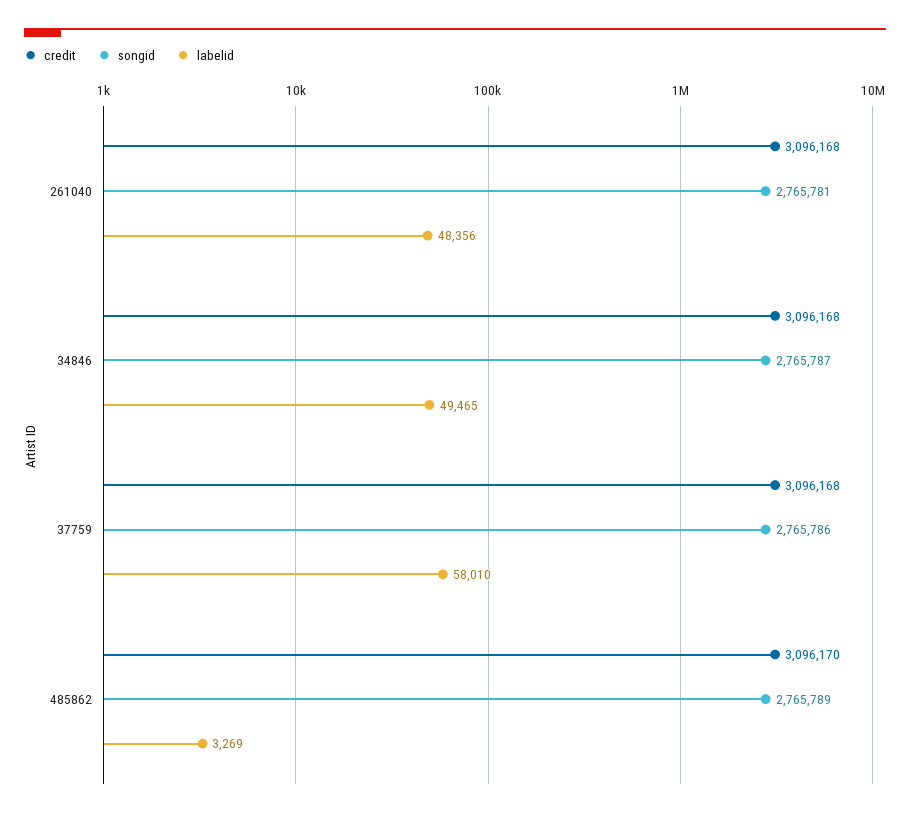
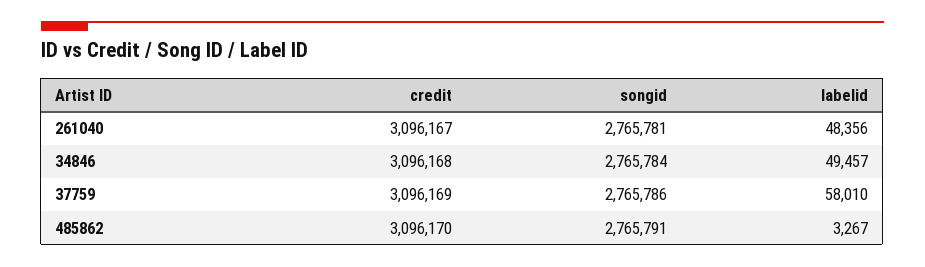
  {
    "credit": {
-     "261040": 3096168,
+     "261040": 3096167,
      "34846": 3096168,
-     "37759": 3096168,
+     "37759": 3096169,
      "485862": 3096170
    },
    "songid": {
      "261040": 2765781,
-     "34846": 2765787,
+     "34846": 2765784,
      "37759": 2765786,
-     "485862": 2765789
+     "485862": 2765791
    },
    "labelid": {
      "261040": 48356,
-     "34846": 49465,
+     "34846": 49457,
      "37759": 58010,
-     "485862": 3269
+     "485862": 3267
    }
  }

